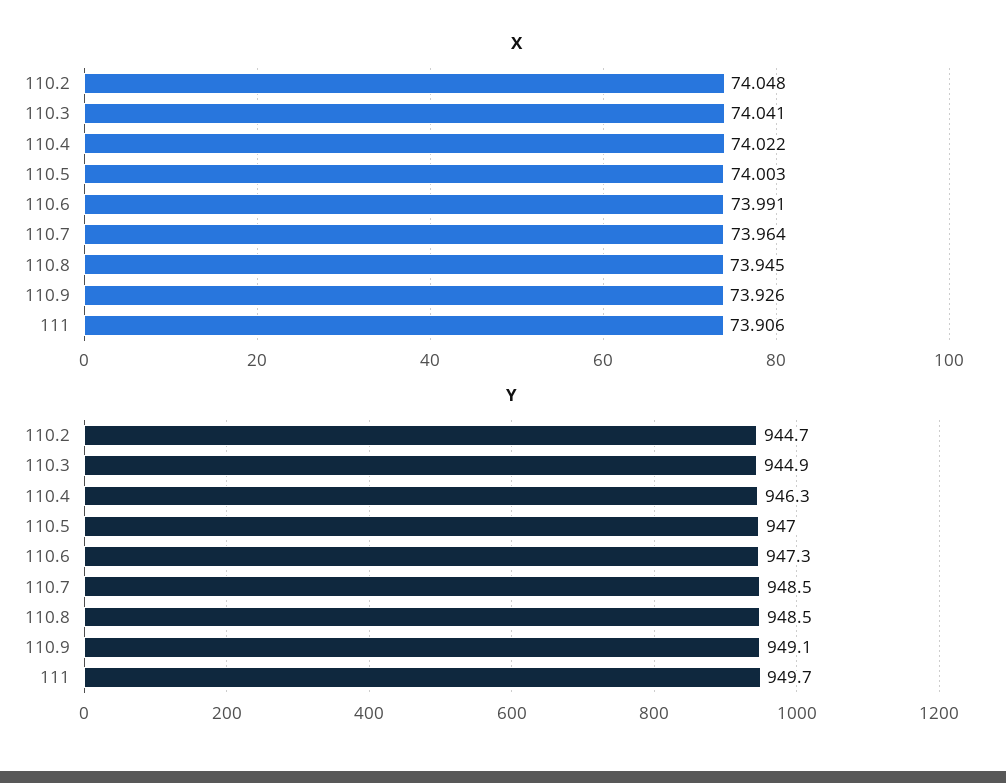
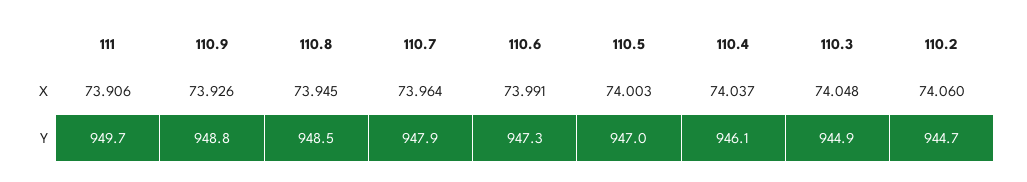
  {
    "X": {
-     "110.2": 74.048,
+     "110.2": 74.06,
-     "110.3": 74.041,
+     "110.3": 74.048,
-     "110.4": 74.022,
+     "110.4": 74.037,
      "110.5": 74.003,
      "110.6": 73.991,
      "110.7": 73.964,
      "110.8": 73.945,
      "110.9": 73.926,
      "111": 73.906
    },
    "Y": {
      "110.2": 944.7,
      "110.3": 944.9,
-     "110.4": 946.3,
+     "110.4": 946.1,
      "110.5": 947,
      "110.6": 947.3,
-     "110.7": 948.5,
+     "110.7": 947.9,
      "110.8": 948.5,
-     "110.9": 949.1,
+     "110.9": 948.8,
      "111": 949.7
    }
  }

